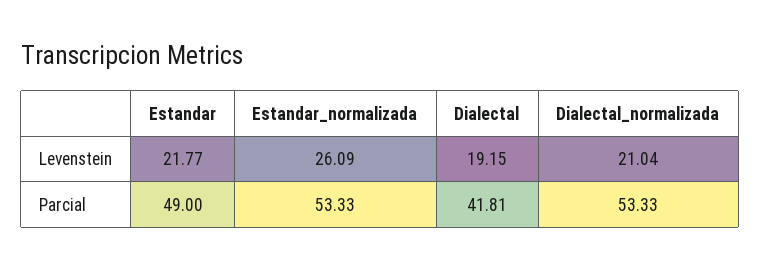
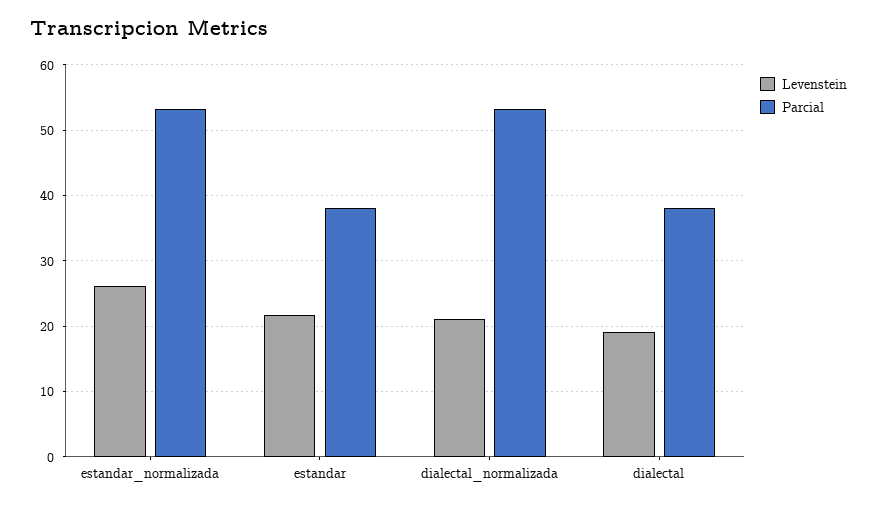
  {
    "Levenstein": {
      "Estandar": 21.77,
      "Estandar_normalizada": 26.09,
      "Dialectal": 19.15,
      "Dialectal_normalizada": 21.04
    },
    "Parcial": {
-     "Estandar": 49,
+     "Estandar": 38,
      "Estandar_normalizada": 53.33,
-     "Dialectal": 41.81,
+     "Dialectal": 38,
      "Dialectal_normalizada": 53.33
    }
  }

